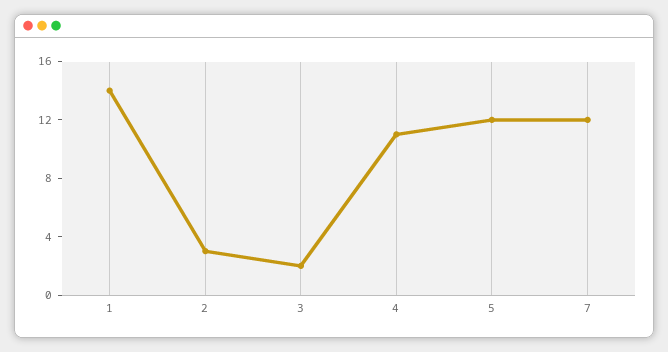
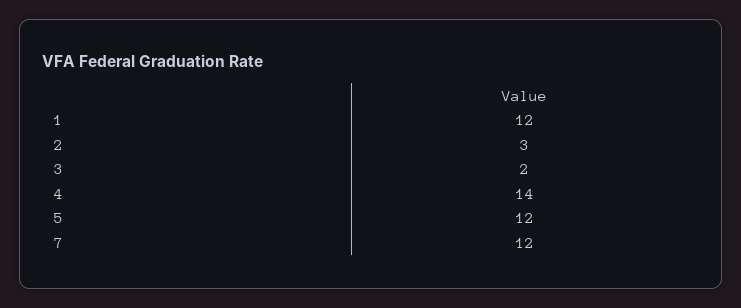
  {
-   "1": 14,
+   "1": 12,
    "2": 3,
    "3": 2,
-   "4": 11,
+   "4": 14,
    "5": 12,
    "7": 12
  }

